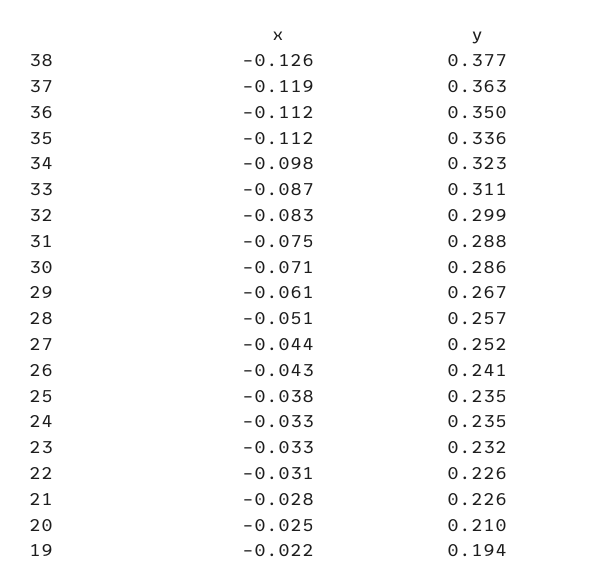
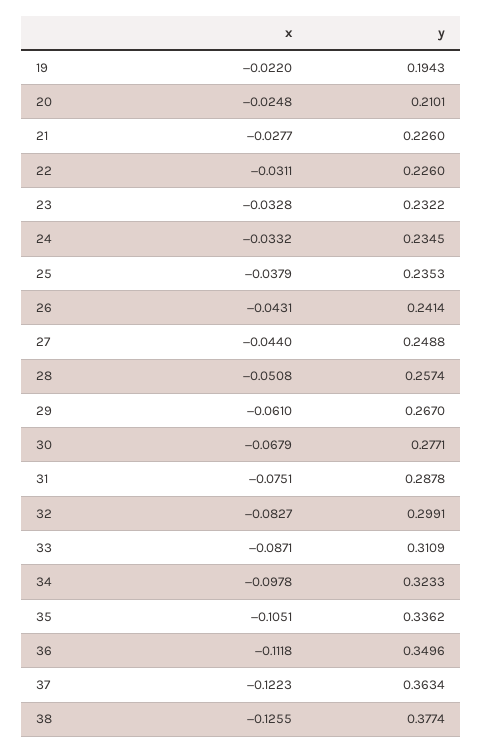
  {
    "x": {
      "38": -0.1255,
-     "37": -0.119,
+     "37": -0.1223,
      "36": -0.1118,
-     "35": -0.112,
+     "35": -0.1051,
      "34": -0.0978,
      "33": -0.0871,
      "32": -0.0827,
      "31": -0.0751,
-     "30": -0.071,
+     "30": -0.0679,
      "29": -0.061,
      "28": -0.0508,
      "27": -0.044,
      "26": -0.0431,
      "25": -0.0379,
      "24": -0.0332,
      "23": -0.0328,
      "22": -0.0311,
      "21": -0.0277,
      "20": -0.0248,
      "19": -0.022
    },
    "y": {
      "38": 0.3774,
      "37": 0.3634,
      "36": 0.3496,
      "35": 0.3362,
      "34": 0.3233,
      "33": 0.3109,
      "32": 0.2991,
      "31": 0.2878,
-     "30": 0.286,
+     "30": 0.2771,
      "29": 0.267,
      "28": 0.2574,
-     "27": 0.252,
+     "27": 0.2488,
      "26": 0.2414,
      "25": 0.2353,
      "24": 0.2345,
      "23": 0.2322,
      "22": 0.226,
      "21": 0.226,
      "20": 0.2101,
      "19": 0.1943
    }
  }

